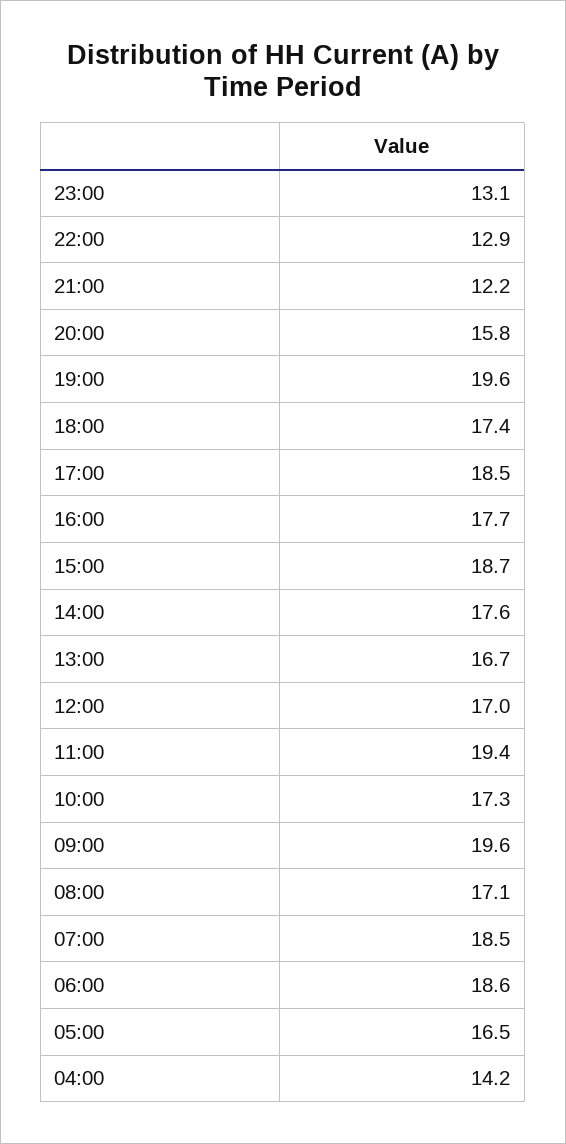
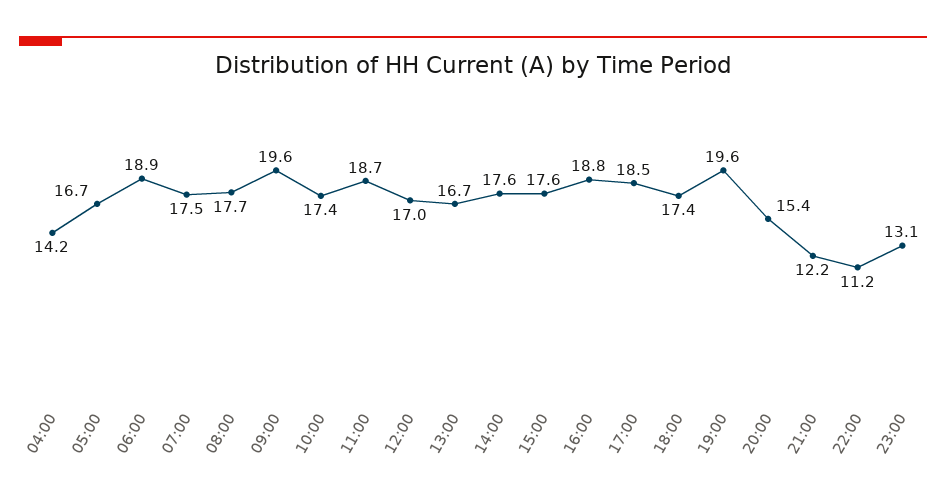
  {
    "23:00": 13.1,
-   "22:00": 12.9,
+   "22:00": 11.2,
    "21:00": 12.2,
-   "20:00": 15.8,
+   "20:00": 15.4,
    "19:00": 19.6,
    "18:00": 17.4,
    "17:00": 18.5,
-   "16:00": 17.7,
+   "16:00": 18.8,
-   "15:00": 18.7,
+   "15:00": 17.6,
    "14:00": 17.6,
    "13:00": 16.7,
    "12:00": 17,
-   "11:00": 19.4,
+   "11:00": 18.7,
-   "10:00": 17.3,
+   "10:00": 17.4,
    "09:00": 19.6,
-   "08:00": 17.1,
+   "08:00": 17.7,
-   "07:00": 18.5,
+   "07:00": 17.5,
-   "06:00": 18.6,
+   "06:00": 18.9,
-   "05:00": 16.5,
+   "05:00": 16.7,
    "04:00": 14.2
  }

